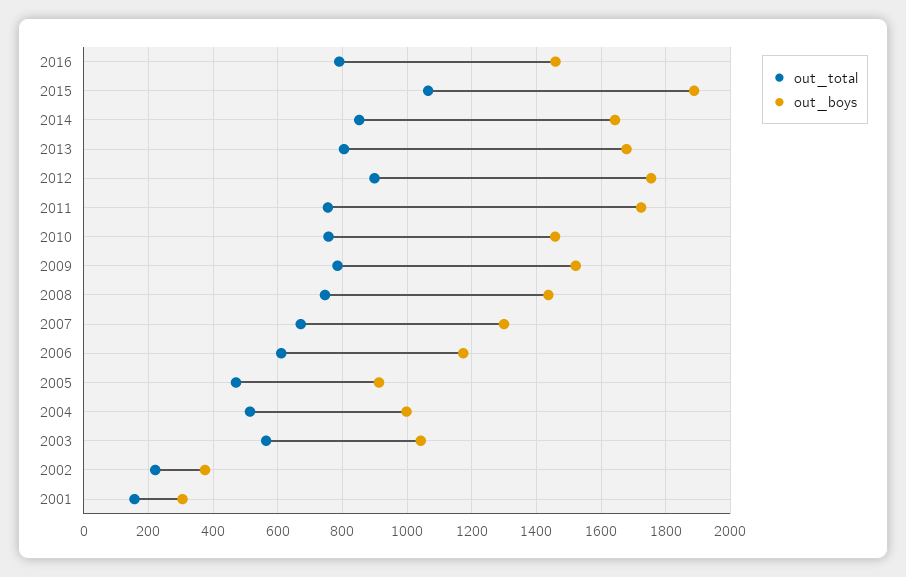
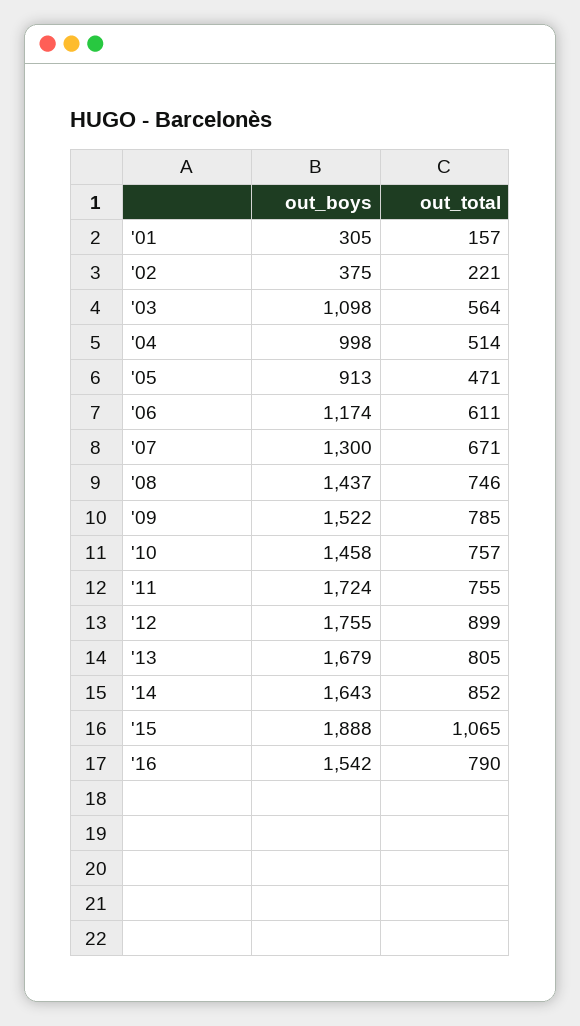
  {
    "out_total": {
      "2016": 790,
      "2015": 1065,
      "2014": 852,
      "2013": 805,
      "2012": 899,
      "2011": 755,
      "2010": 757,
      "2009": 785,
      "2008": 746,
      "2007": 671,
      "2006": 611,
      "2005": 471,
      "2004": 514,
      "2003": 564,
      "2002": 221,
      "2001": 157
    },
    "out_boys": {
-     "2016": 1460,
+     "2016": 1542,
      "2015": 1888,
      "2014": 1643,
      "2013": 1679,
      "2012": 1755,
      "2011": 1724,
      "2010": 1458,
      "2009": 1522,
      "2008": 1437,
      "2007": 1300,
      "2006": 1174,
      "2005": 913,
      "2004": 998,
-     "2003": 1040,
+     "2003": 1098,
      "2002": 375,
      "2001": 305
    }
  }

